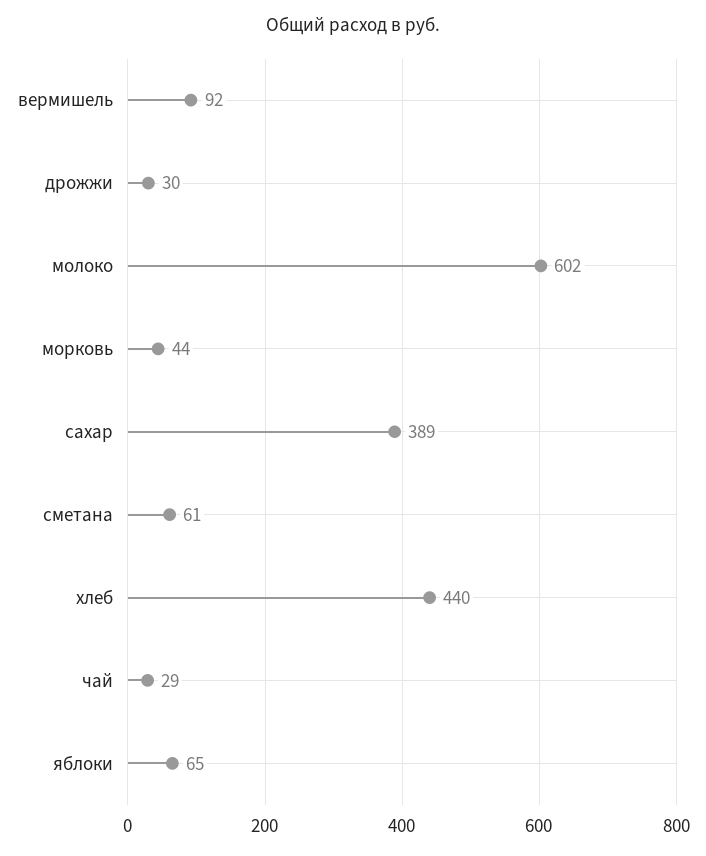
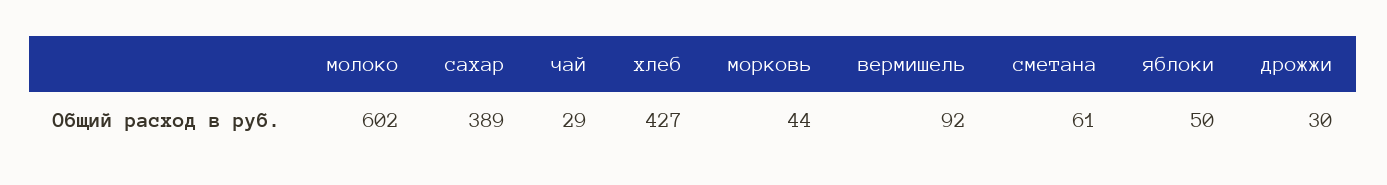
  {
    "вермишель": 92,
    "дрожжи": 30,
    "молоко": 602,
    "морковь": 44,
    "сахар": 389,
    "сметана": 61,
-   "хлеб": 440,
+   "хлеб": 427,
    "чай": 29,
-   "яблоки": 65
+   "яблоки": 50
  }

